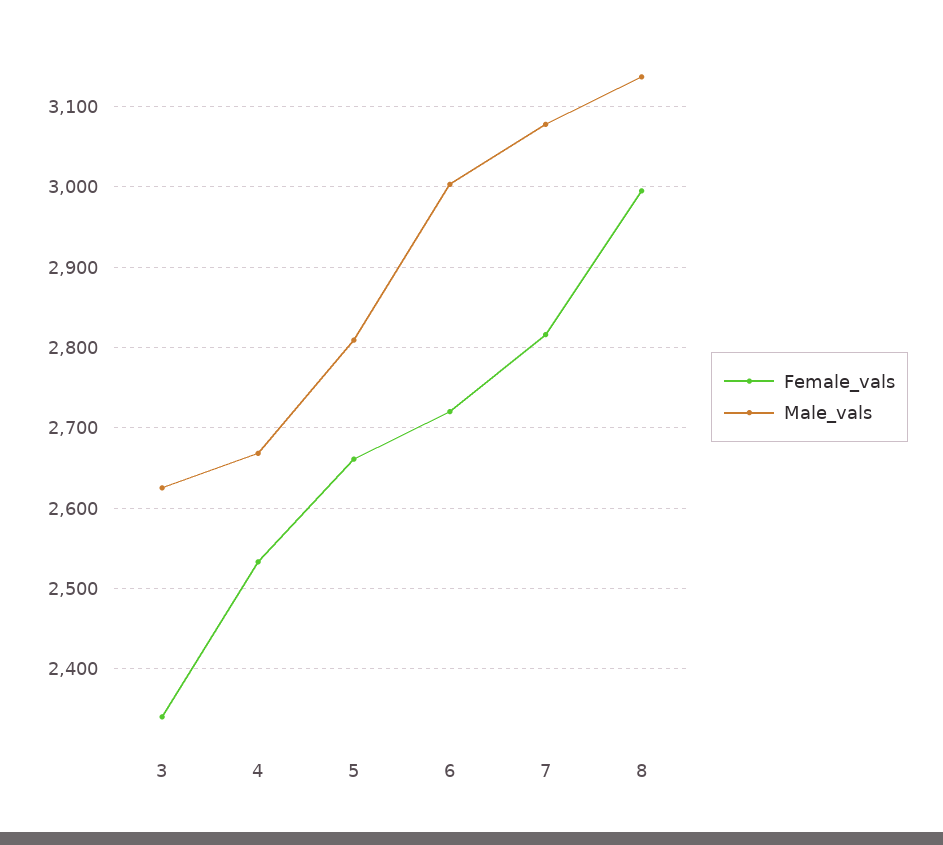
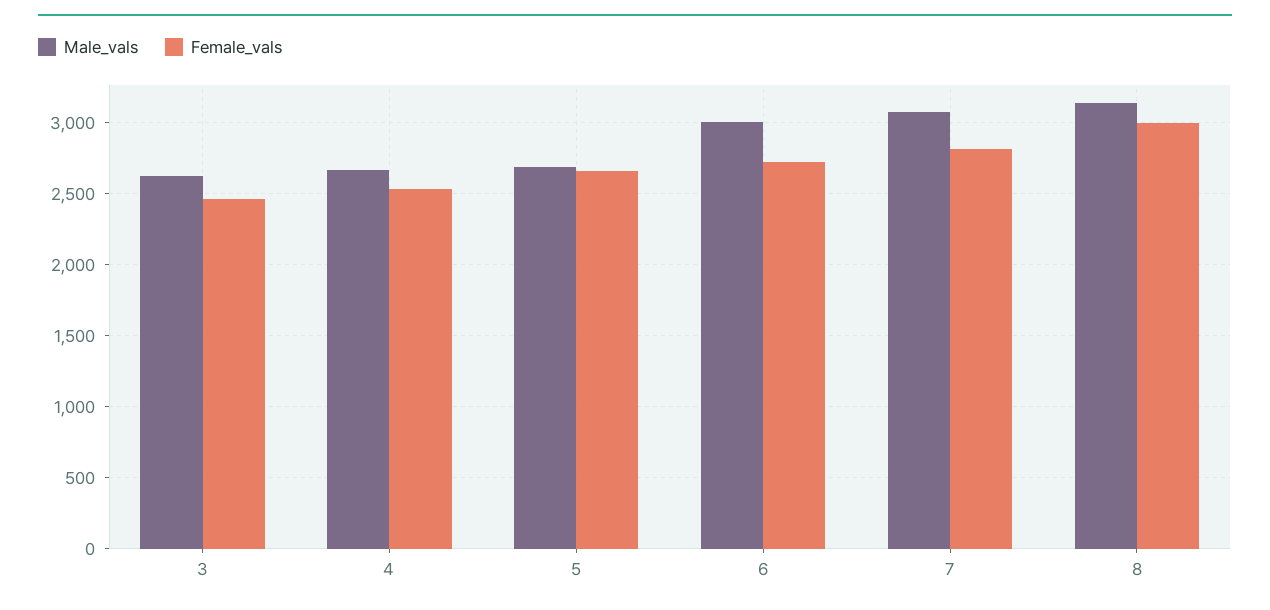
  {
    "Female_vals": {
-     "3": 2340,
+     "3": 2450,
      "4": 2530,
      "5": 2660,
      "6": 2720,
      "7": 2820,
      "8": 3000
    },
    "Male_vals": {
      "3": 2630,
      "4": 2670,
-     "5": 2810,
+     "5": 2700,
      "6": 3000,
      "7": 3080,
      "8": 3140
    }
  }

